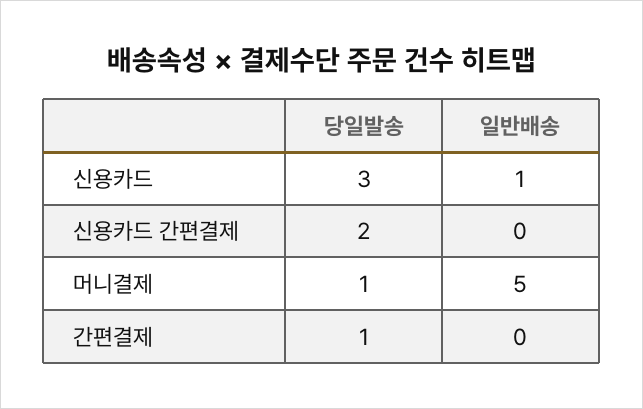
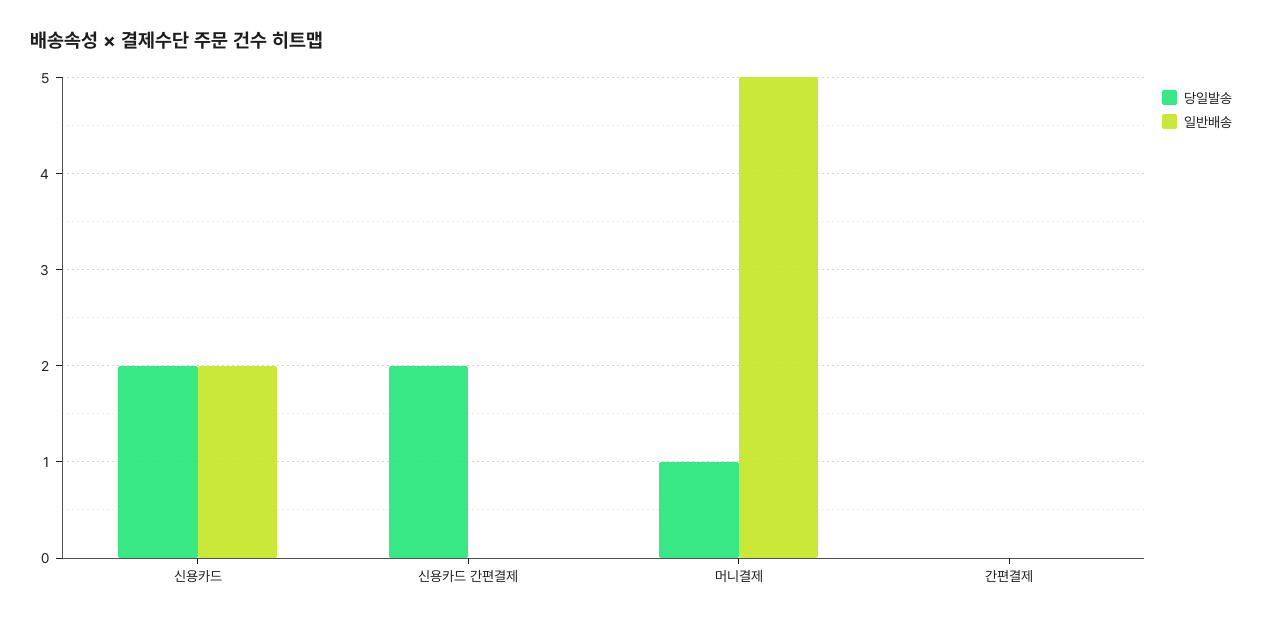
  {
    "당일발송": {
-     "신용카드": 3,
+     "신용카드": 2,
      "신용카드 간편결제": 2,
      "머니결제": 1,
-     "간편결제": 1
+     "간편결제": 0
    },
    "일반배송": {
-     "신용카드": 1,
+     "신용카드": 2,
      "신용카드 간편결제": 0,
      "머니결제": 5,
      "간편결제": 0
    }
  }

